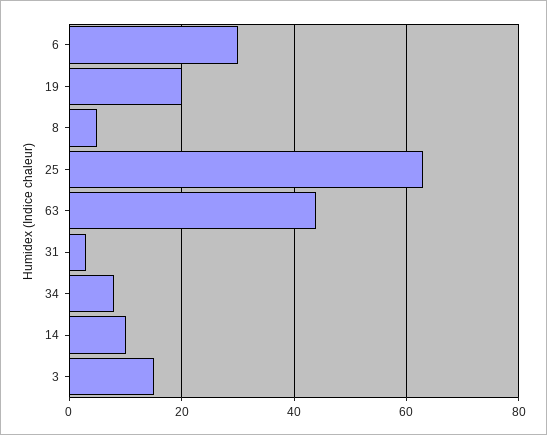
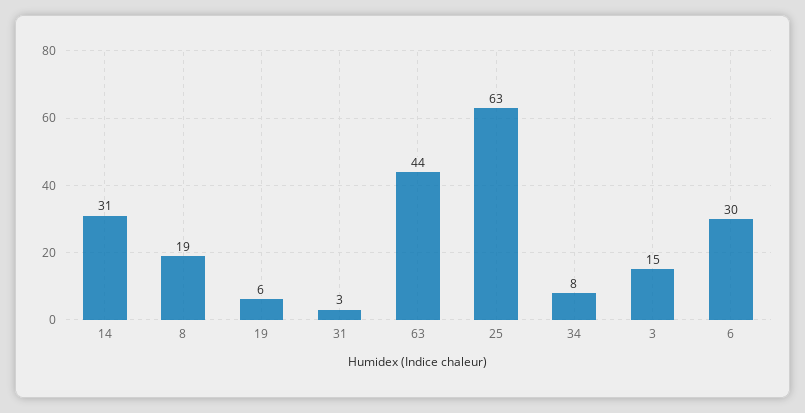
  {
    "6": 30,
-   "19": 20,
+   "19": 6,
-   "8": 5,
+   "8": 19,
    "25": 63,
    "63": 44,
    "31": 3,
    "34": 8,
-   "14": 10,
+   "14": 31,
    "3": 15
  }

